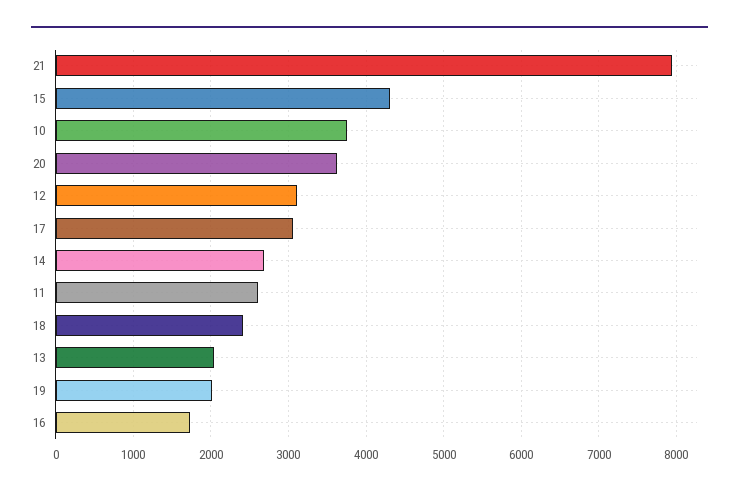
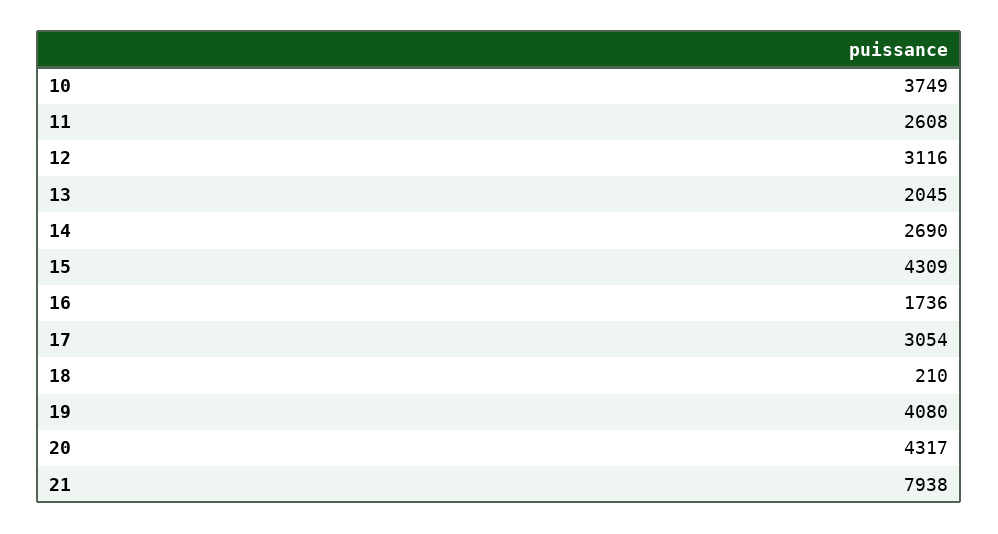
  {
    "21": 7938,
    "15": 4309,
    "10": 3749,
-   "20": 3600,
+   "20": 4317,
    "12": 3116,
    "17": 3054,
    "14": 2690,
    "11": 2608,
-   "18": 2400,
+   "18": 210,
    "13": 2045,
-   "19": 2000,
+   "19": 4080,
    "16": 1736
  }

